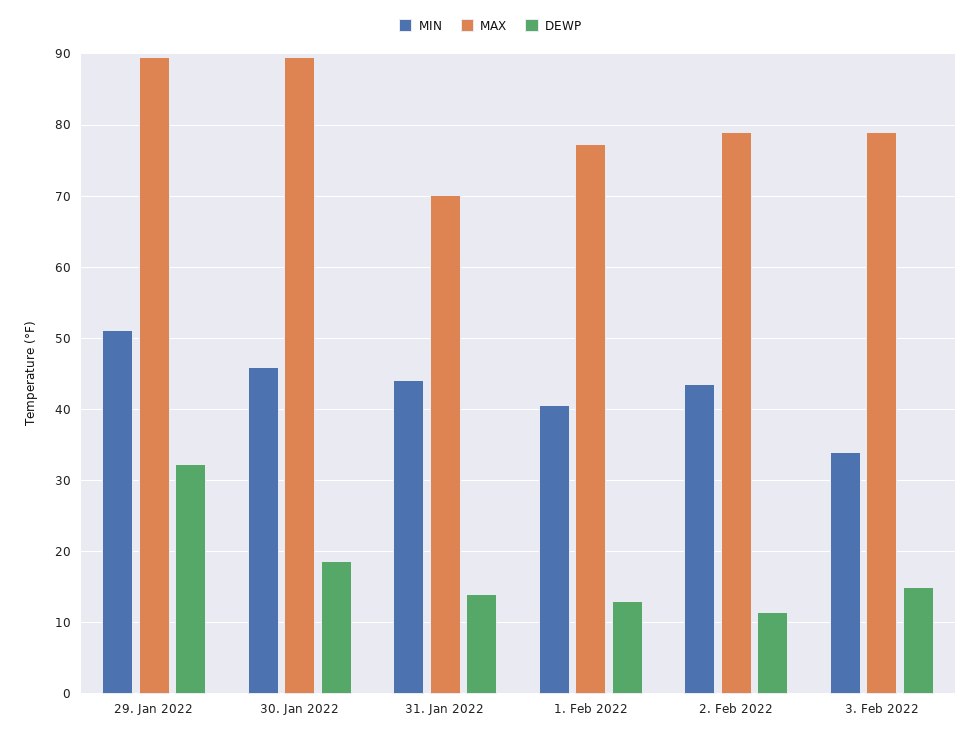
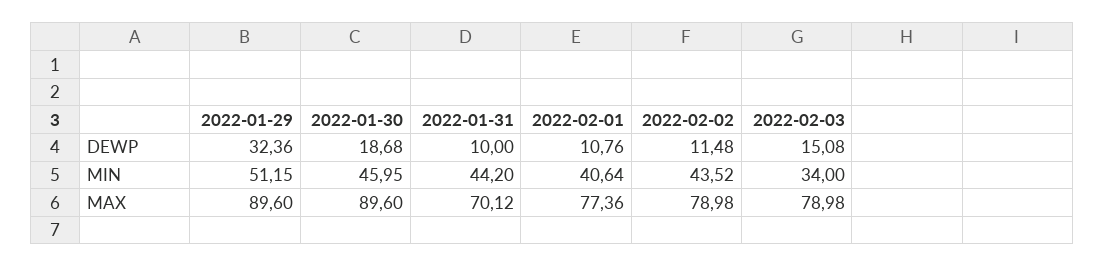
  {
    "MIN": {
      "29. Jan 2022": 51.15,
      "30. Jan 2022": 45.95,
      "31. Jan 2022": 44.2,
      "1. Feb 2022": 40.64,
      "2. Feb 2022": 43.52,
      "3. Feb 2022": 34
    },
    "MAX": {
      "29. Jan 2022": 89.6,
      "30. Jan 2022": 89.6,
      "31. Jan 2022": 70.12,
      "1. Feb 2022": 77.36,
      "2. Feb 2022": 78.98,
      "3. Feb 2022": 78.98
    },
    "DEWP": {
      "29. Jan 2022": 32.36,
      "30. Jan 2022": 18.68,
-     "31. Jan 2022": 14,
+     "31. Jan 2022": 10,
-     "1. Feb 2022": 13,
+     "1. Feb 2022": 10.76,
      "2. Feb 2022": 11.48,
      "3. Feb 2022": 15.08
    }
  }

